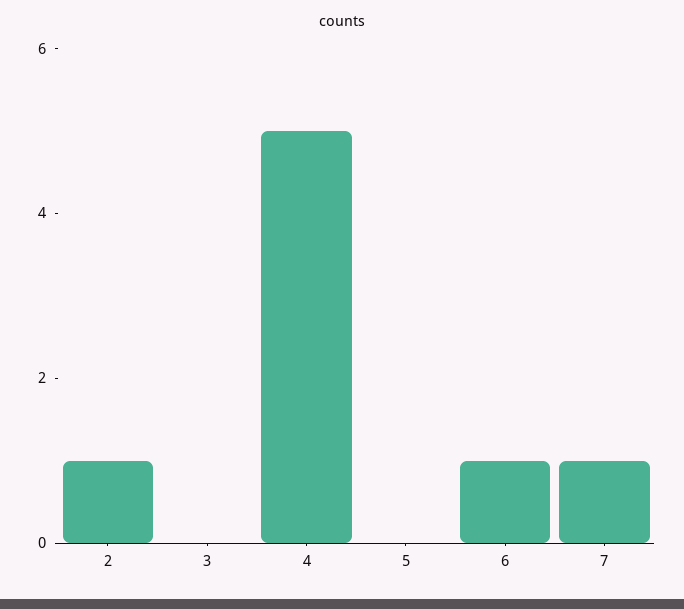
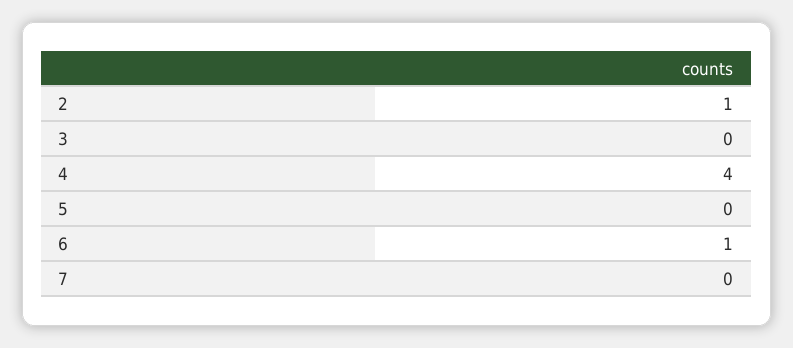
  {
    "2": 1,
    "3": 0,
-   "4": 5,
+   "4": 4,
    "5": 0,
    "6": 1,
-   "7": 1
+   "7": 0
  }

